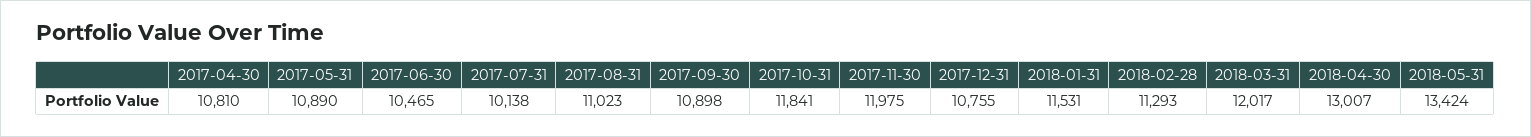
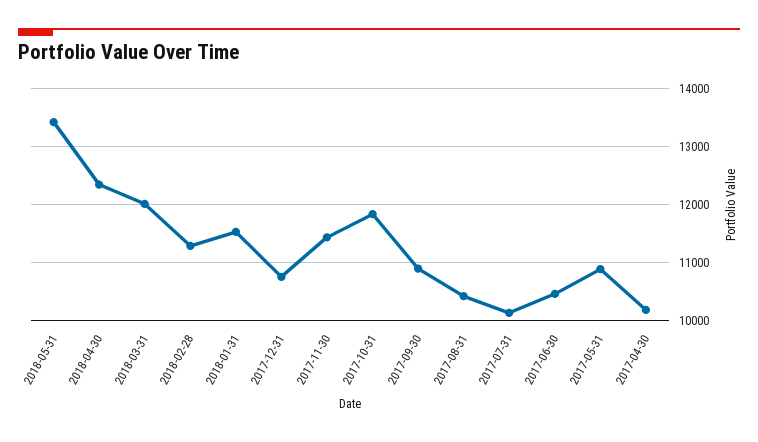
  {
-   "2017-04-30": 10810,
+   "2017-04-30": 10200,
    "2017-05-31": 10890,
    "2017-06-30": 10465,
    "2017-07-31": 10138,
-   "2017-08-31": 11023,
+   "2017-08-31": 10400,
    "2017-09-30": 10898,
    "2017-10-31": 11841,
-   "2017-11-30": 11975,
+   "2017-11-30": 11400,
    "2017-12-31": 10755,
    "2018-01-31": 11531,
    "2018-02-28": 11293,
    "2018-03-31": 12017,
-   "2018-04-30": 13007,
+   "2018-04-30": 12400,
    "2018-05-31": 13424
  }

